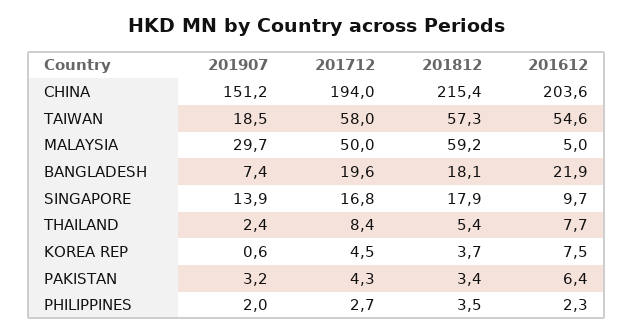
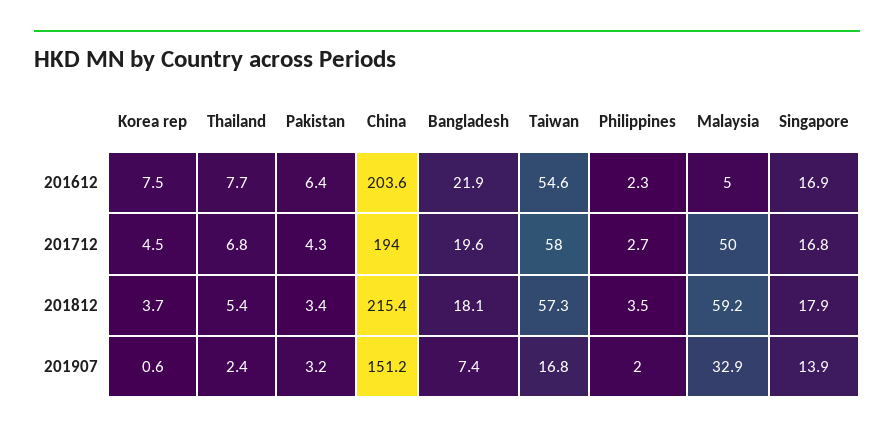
  {
    "201907": {
      "CHINA": 151.2,
-     "TAIWAN": 18.5,
+     "TAIWAN": 16.8,
-     "MALAYSIA": 29.7,
+     "MALAYSIA": 32.9,
      "BANGLADESH": 7.4,
      "SINGAPORE": 13.9,
      "THAILAND": 2.4,
      "KOREA REP": 0.6,
      "PAKISTAN": 3.2,
      "PHILIPPINES": 2
    },
    "201712": {
      "CHINA": 194,
      "TAIWAN": 58,
      "MALAYSIA": 50,
      "BANGLADESH": 19.6,
      "SINGAPORE": 16.8,
-     "THAILAND": 8.4,
+     "THAILAND": 6.8,
      "KOREA REP": 4.5,
      "PAKISTAN": 4.3,
      "PHILIPPINES": 2.7
    },
    "201812": {
      "CHINA": 215.4,
      "TAIWAN": 57.3,
      "MALAYSIA": 59.2,
      "BANGLADESH": 18.1,
      "SINGAPORE": 17.9,
      "THAILAND": 5.4,
      "KOREA REP": 3.7,
      "PAKISTAN": 3.4,
      "PHILIPPINES": 3.5
    },
    "201612": {
      "CHINA": 203.6,
      "TAIWAN": 54.6,
      "MALAYSIA": 5,
      "BANGLADESH": 21.9,
-     "SINGAPORE": 9.7,
+     "SINGAPORE": 16.9,
      "THAILAND": 7.7,
      "KOREA REP": 7.5,
      "PAKISTAN": 6.4,
      "PHILIPPINES": 2.3
    }
  }

